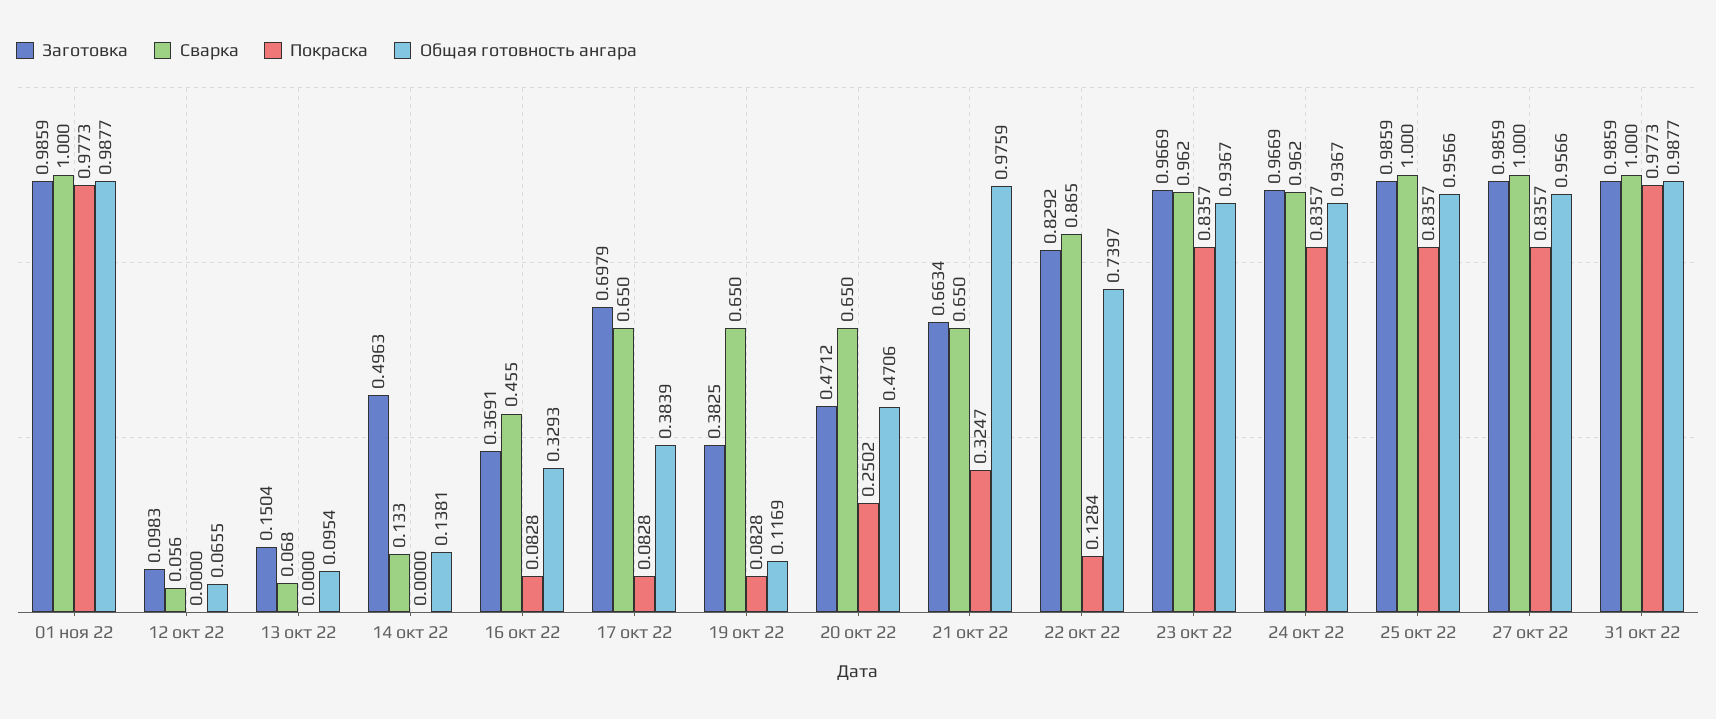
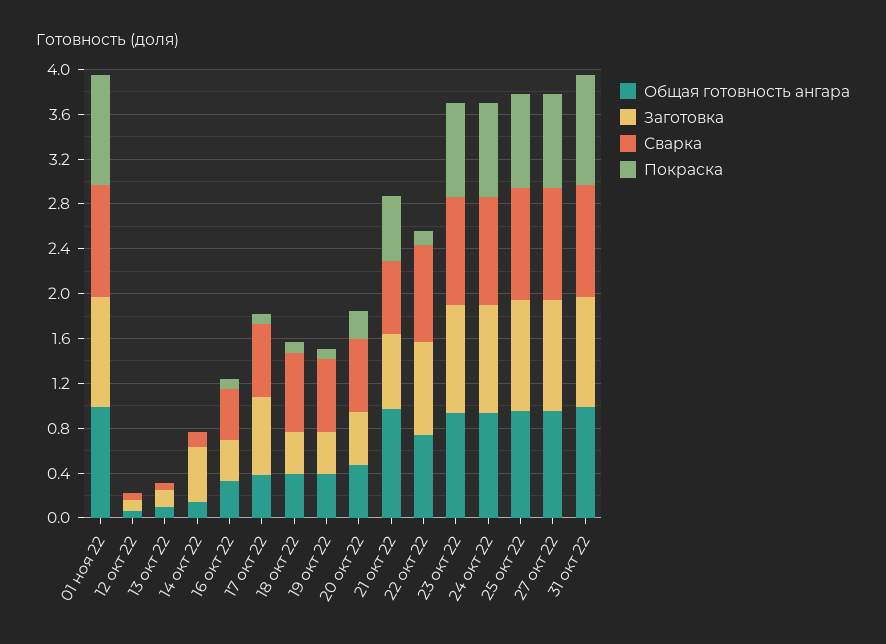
  {
    "Заготовка": {
      "01 ноя 22": 0.9859,
      "12 окт 22": 0.0983,
      "13 окт 22": 0.1504,
      "14 окт 22": 0.4963,
      "16 окт 22": 0.3691,
      "17 окт 22": 0.6979,
      "19 окт 22": 0.3825,
      "20 окт 22": 0.4712,
      "21 окт 22": 0.6634,
      "22 окт 22": 0.8292,
      "23 окт 22": 0.9669,
      "24 окт 22": 0.9669,
      "25 окт 22": 0.9859,
      "27 окт 22": 0.9859,
-     "31 окт 22": 0.9859
+     "31 окт 22": 0.9859,
+     "18 окт 22": 0.4
    },
    "Сварка": {
      "01 ноя 22": 1,
      "12 окт 22": 0.056,
      "13 окт 22": 0.068,
      "14 окт 22": 0.133,
      "16 окт 22": 0.455,
      "17 окт 22": 0.65,
      "19 окт 22": 0.65,
      "20 окт 22": 0.65,
      "21 окт 22": 0.65,
      "22 окт 22": 0.865,
      "23 окт 22": 0.962,
      "24 окт 22": 0.962,
      "25 окт 22": 1,
      "27 окт 22": 1,
-     "31 окт 22": 1
+     "31 окт 22": 1,
+     "18 окт 22": 0.7
    },
    "Покраска": {
      "01 ноя 22": 0.9773,
      "12 окт 22": 0,
      "13 окт 22": 0,
      "14 окт 22": 0,
      "16 окт 22": 0.0828,
      "17 окт 22": 0.0828,
      "19 окт 22": 0.0828,
      "20 окт 22": 0.2502,
-     "21 окт 22": 0.3247,
+     "21 окт 22": 0.6,
      "22 окт 22": 0.1284,
      "23 окт 22": 0.8357,
      "24 окт 22": 0.8357,
      "25 окт 22": 0.8357,
      "27 окт 22": 0.8357,
-     "31 окт 22": 0.9773
+     "31 окт 22": 0.9773,
+     "18 окт 22": 0.1
    },
    "Общая готовность ангара": {
      "01 ноя 22": 0.9877,
      "12 окт 22": 0.0655,
      "13 окт 22": 0.0954,
      "14 окт 22": 0.1381,
      "16 окт 22": 0.3293,
      "17 окт 22": 0.3839,
-     "19 окт 22": 0.1169,
+     "19 окт 22": 0.4,
      "20 окт 22": 0.4706,
      "21 окт 22": 0.9759,
      "22 окт 22": 0.7397,
      "23 окт 22": 0.9367,
      "24 окт 22": 0.9367,
      "25 окт 22": 0.9566,
      "27 окт 22": 0.9566,
-     "31 окт 22": 0.9877
+     "31 окт 22": 0.9877,
+     "18 окт 22": 0.4
    }
  }

